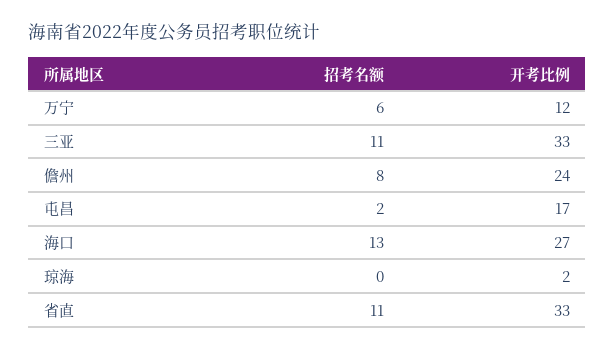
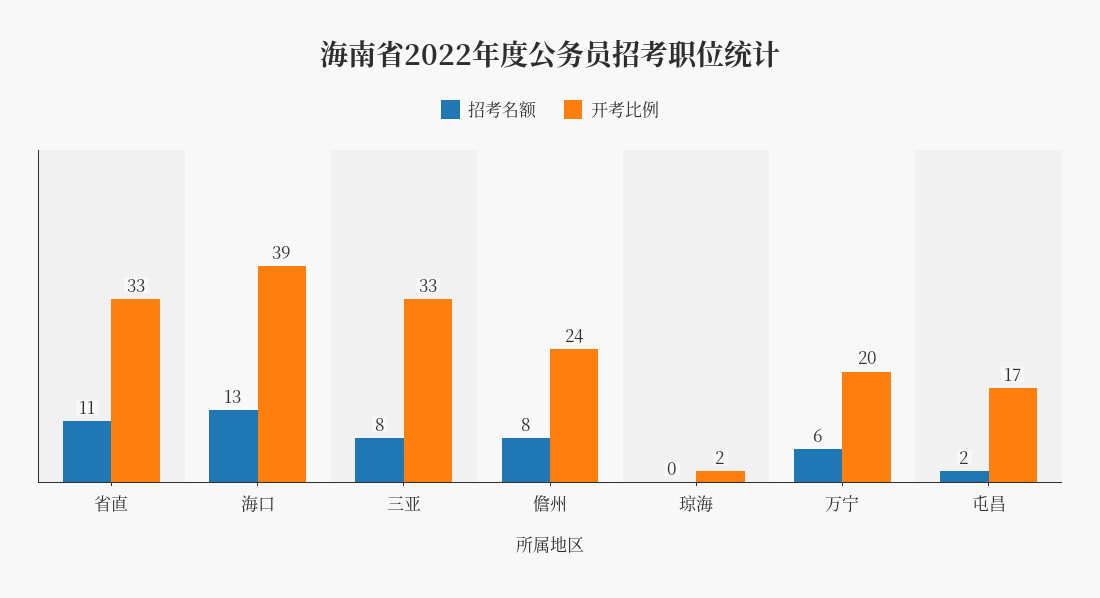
  {
    "招考名额": {
      "万宁": 6,
-     "三亚": 11,
+     "三亚": 8,
      "儋州": 8,
      "屯昌": 2,
      "海口": 13,
      "琼海": 0,
      "省直": 11
    },
    "开考比例": {
-     "万宁": 12,
+     "万宁": 20,
      "三亚": 33,
      "儋州": 24,
      "屯昌": 17,
-     "海口": 27,
+     "海口": 39,
      "琼海": 2,
      "省直": 33
    }
  }

